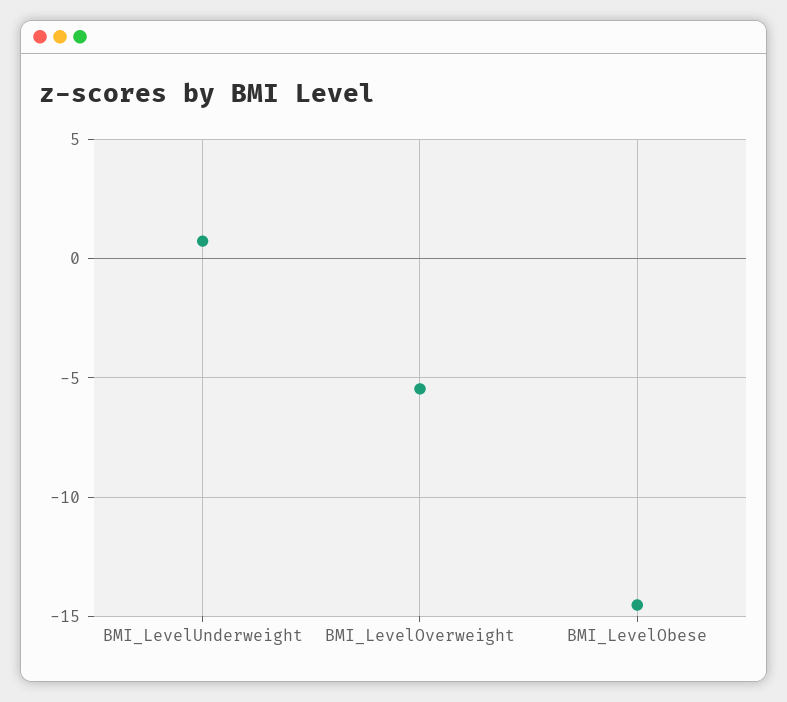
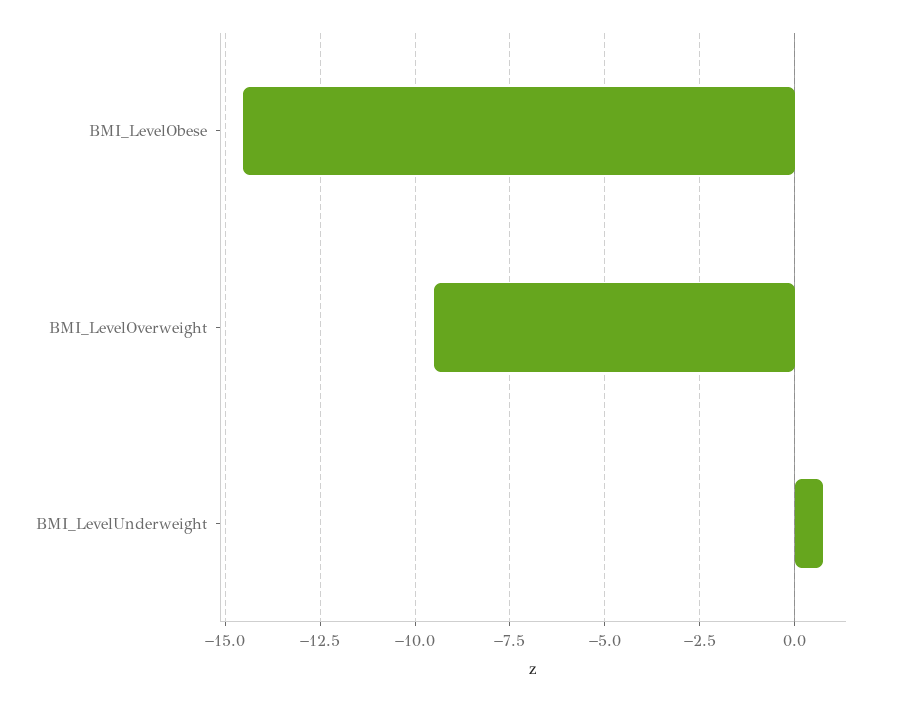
  {
    "BMI_LevelUnderweight": 0.75,
-   "BMI_LevelOverweight": -5.5,
+   "BMI_LevelOverweight": -9.5,
    "BMI_LevelObese": -14.5
  }

